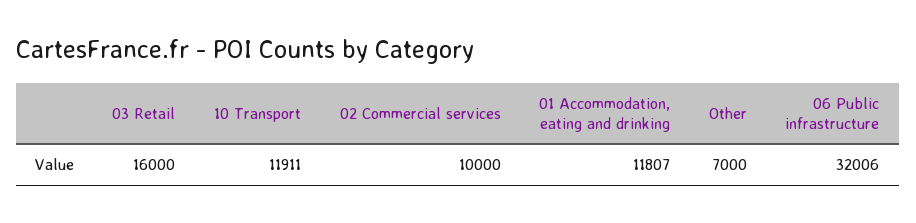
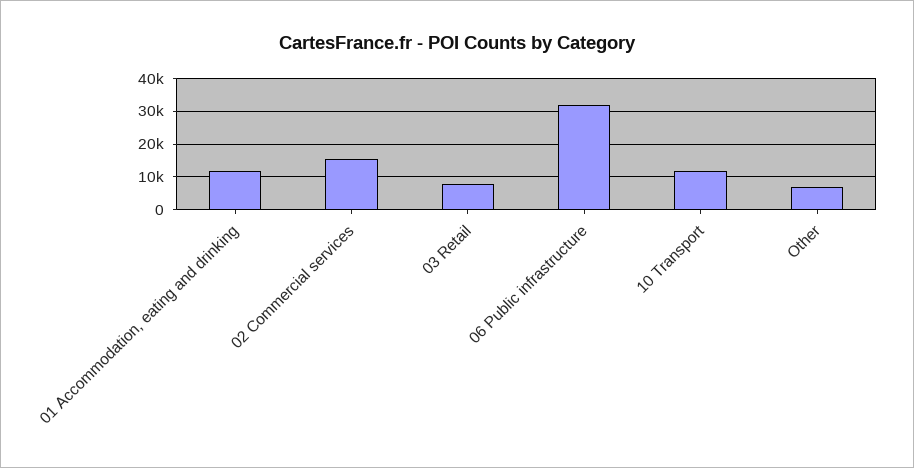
  {
-   "03 Retail": 16000,
+   "03 Retail": 8000,
    "10 Transport": 11911,
-   "02 Commercial services": 10000,
+   "02 Commercial services": 16000,
    "01 Accommodation, eating and drinking": 11807,
    "Other": 7000,
    "06 Public infrastructure": 32006
  }

